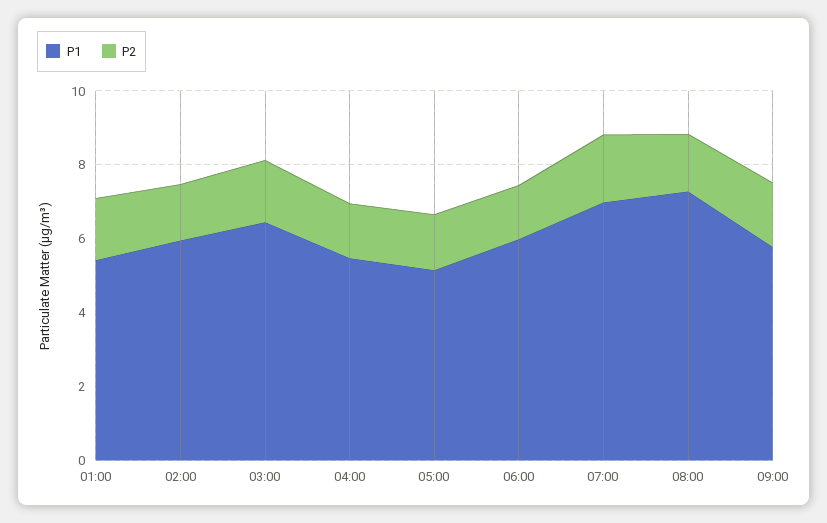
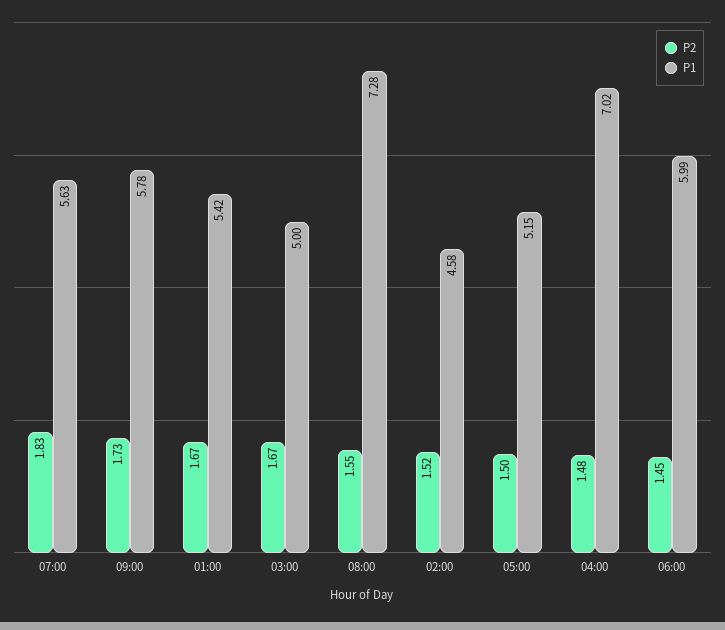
  {
    "P1": {
      "01:00": 5.42,
-     "02:00": 6,
+     "02:00": 4.58,
-     "03:00": 6.5,
+     "03:00": 5,
-     "04:00": 5.5,
+     "04:00": 7.02,
      "05:00": 5.15,
      "06:00": 5.99,
-     "07:00": 7,
+     "07:00": 5.63,
      "08:00": 7.28,
      "09:00": 5.78
    },
    "P2": {
      "01:00": 1.67,
      "02:00": 1.52,
      "03:00": 1.67,
      "04:00": 1.48,
      "05:00": 1.5,
      "06:00": 1.45,
      "07:00": 1.83,
      "08:00": 1.55,
      "09:00": 1.73
    }
  }

